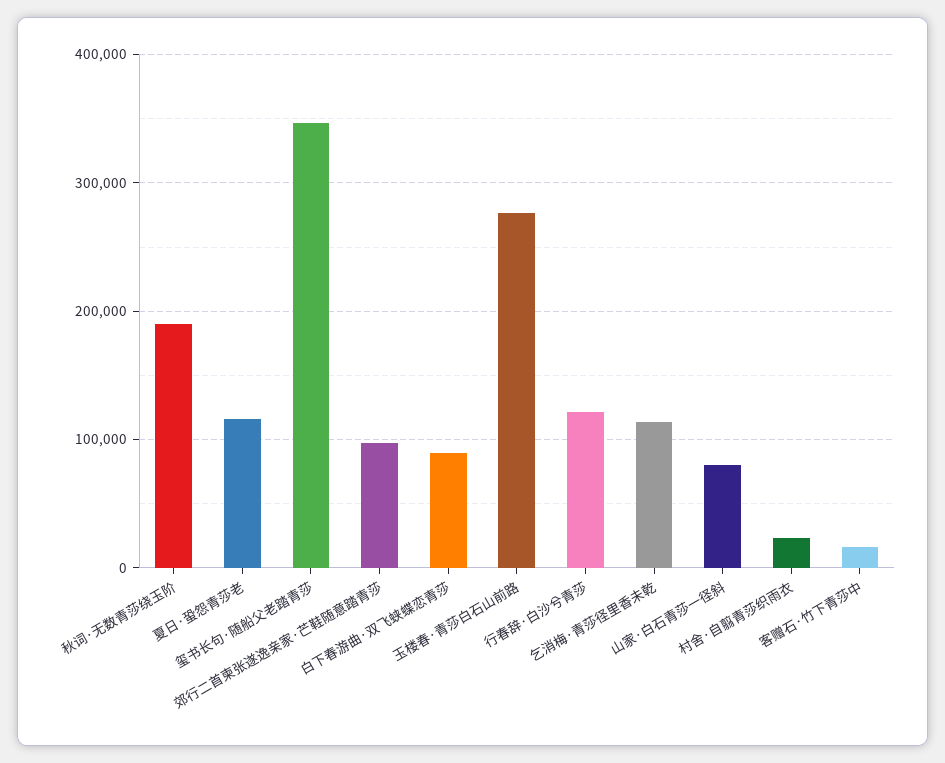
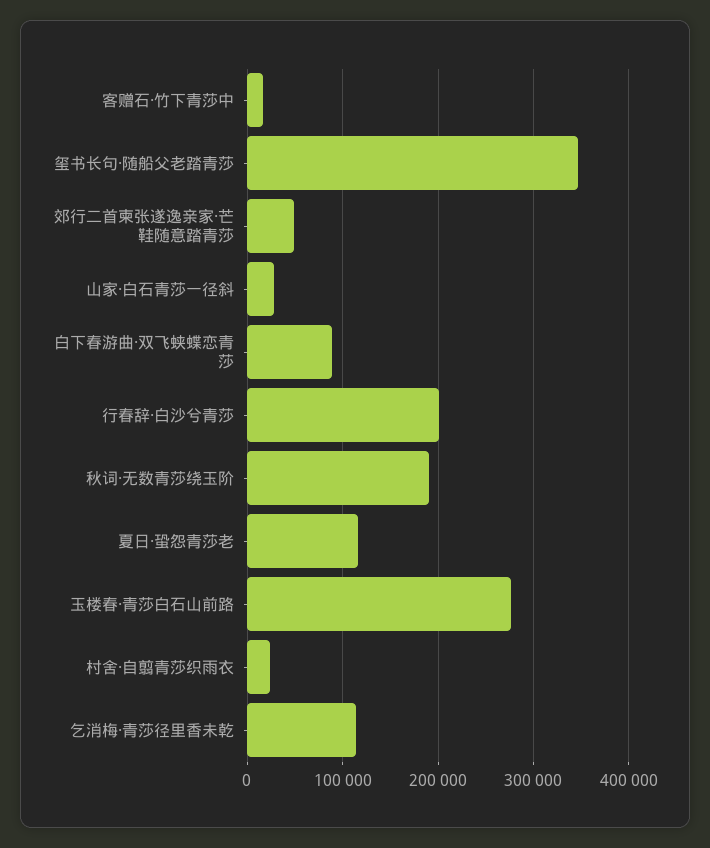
  {
    "秋词·无数青莎绕玉阶": 190000,
    "夏日·蛩怨青莎老": 120000,
    "玺书长句·随船父老踏青莎": 350000,
-   "郊行二首柬张遂逸亲家·芒鞋随意踏青莎": 100000,
+   "郊行二首柬张遂逸亲家·芒鞋随意踏青莎": 50000,
    "白下春游曲·双飞蛱蝶恋青莎": 90000,
    "玉楼春·青莎白石山前路": 280000,
-   "行春辞·白沙兮青莎": 120000,
+   "行春辞·白沙兮青莎": 200000,
    "乞消梅·青莎径里香未乾": 110000,
-   "山家·白石青莎一径斜": 80000,
+   "山家·白石青莎一径斜": 30000,
    "村舍·自翦青莎织雨衣": 20000,
    "客赠石·竹下青莎中": 20000
  }

